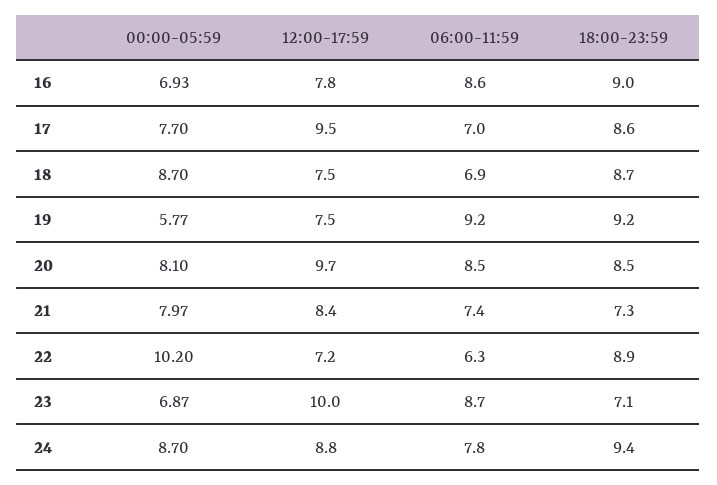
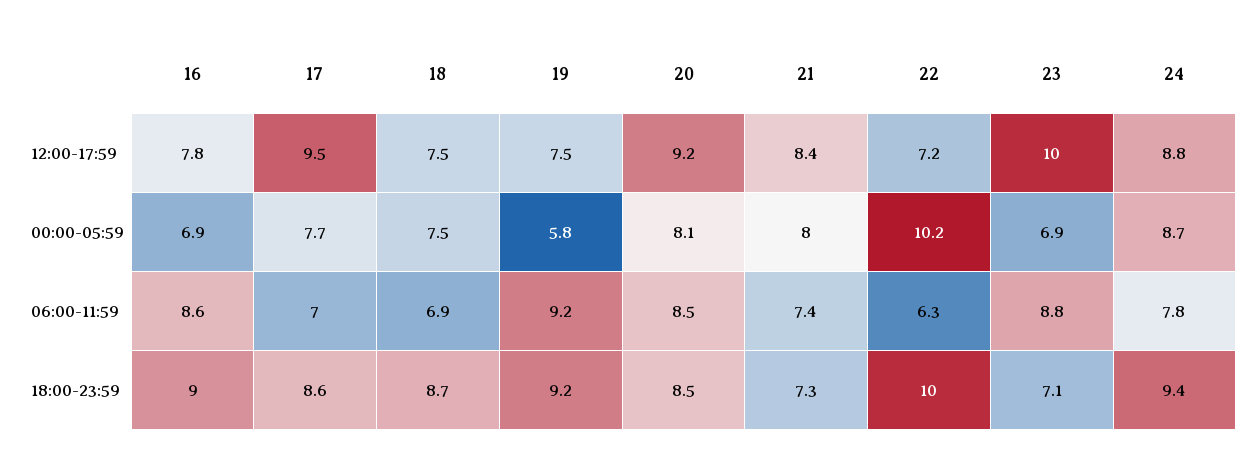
  {
    "00:00-05:59": {
      "16": 6.93,
      "17": 7.7,
-     "18": 8.7,
+     "18": 7.5,
      "19": 5.77,
      "20": 8.1,
      "21": 7.97,
      "22": 10.2,
      "23": 6.87,
      "24": 8.7
    },
    "12:00-17:59": {
      "16": 7.8,
      "17": 9.5,
      "18": 7.5,
      "19": 7.5,
-     "20": 9.7,
+     "20": 9.2,
      "21": 8.4,
      "22": 7.2,
      "23": 10,
      "24": 8.8
    },
    "06:00-11:59": {
      "16": 8.6,
      "17": 7,
      "18": 6.9,
      "19": 9.2,
      "20": 8.5,
      "21": 7.4,
      "22": 6.3,
-     "23": 8.7,
+     "23": 8.8,
      "24": 7.8
    },
    "18:00-23:59": {
      "16": 9,
      "17": 8.6,
      "18": 8.7,
      "19": 9.2,
      "20": 8.5,
      "21": 7.3,
-     "22": 8.9,
+     "22": 10,
      "23": 7.1,
      "24": 9.4
    }
  }

